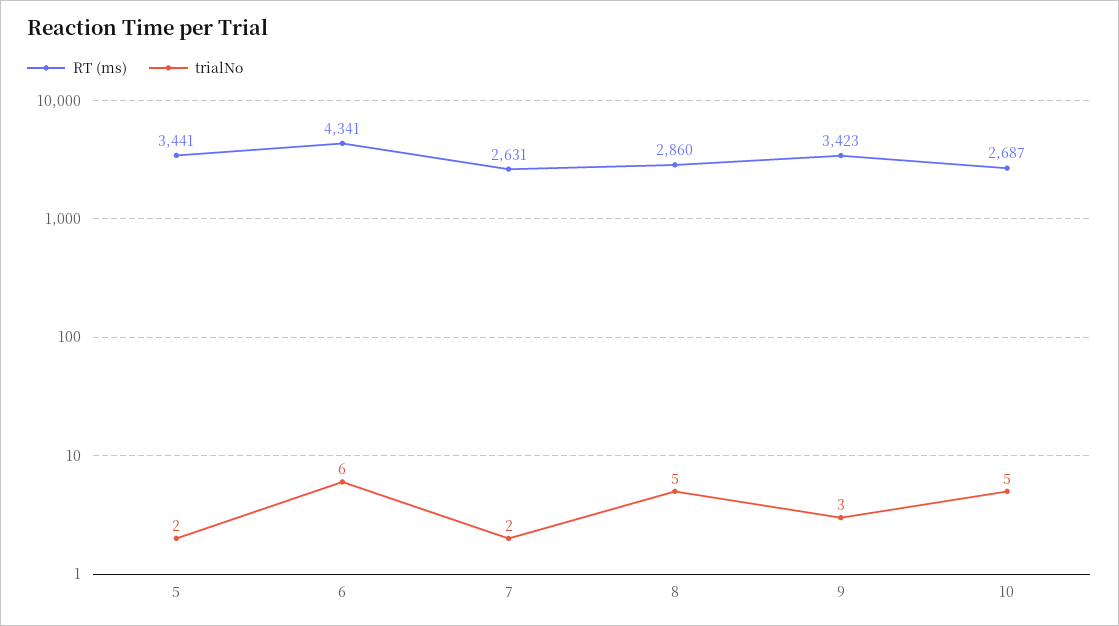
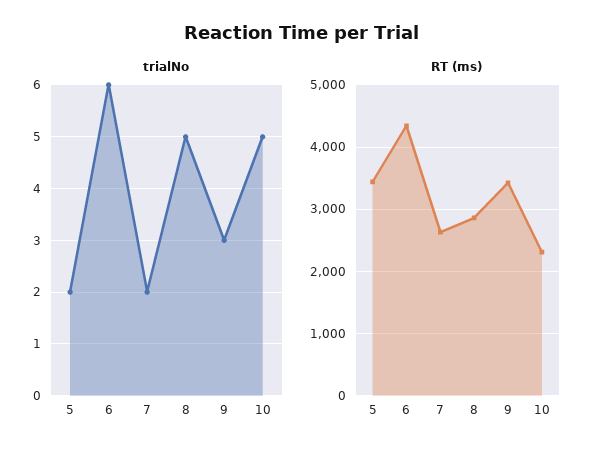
  {
    "RT (ms)": {
      "5": 3441,
      "6": 4341,
      "7": 2631,
      "8": 2860,
      "9": 3423,
-     "10": 2687
+     "10": 2300
    },
    "trialNo": {
      "5": 2,
      "6": 6,
      "7": 2,
      "8": 5,
      "9": 3,
      "10": 5
    }
  }

